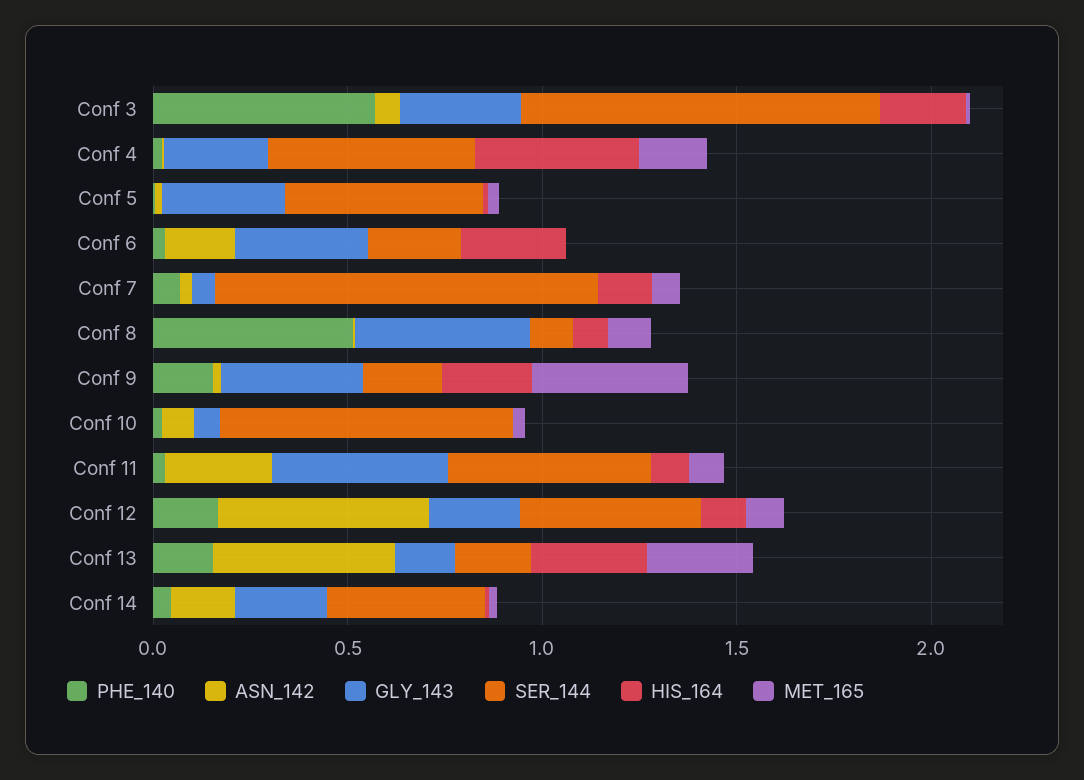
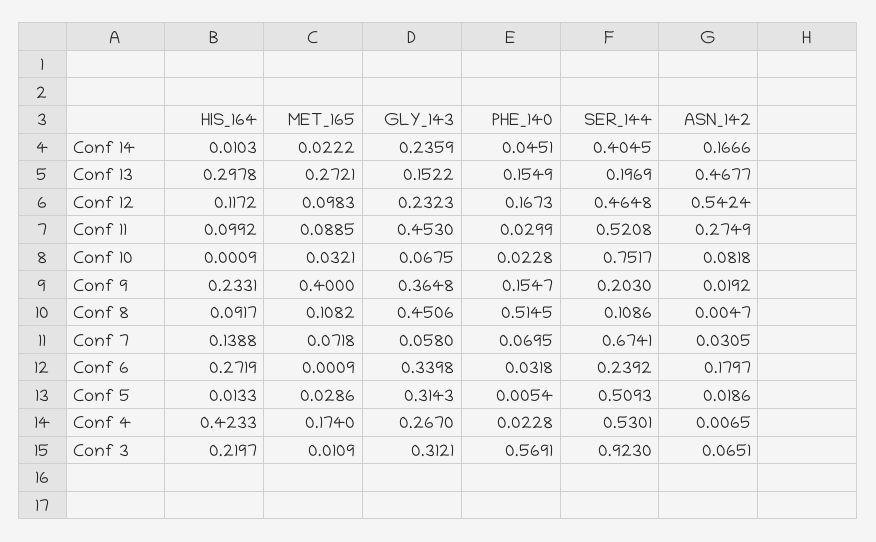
  {
    "PHE_140": {
      "Conf 3": 0.5691,
      "Conf 4": 0.0228,
      "Conf 5": 0.0054,
      "Conf 6": 0.0318,
      "Conf 7": 0.0695,
      "Conf 8": 0.5145,
      "Conf 9": 0.1547,
      "Conf 10": 0.0228,
      "Conf 11": 0.0299,
      "Conf 12": 0.1673,
      "Conf 13": 0.1549,
      "Conf 14": 0.0451
    },
    "ASN_142": {
      "Conf 3": 0.0651,
      "Conf 4": 0.0065,
      "Conf 5": 0.0186,
      "Conf 6": 0.1797,
      "Conf 7": 0.0305,
      "Conf 8": 0.0047,
      "Conf 9": 0.0192,
      "Conf 10": 0.0818,
      "Conf 11": 0.2749,
      "Conf 12": 0.5424,
      "Conf 13": 0.4677,
      "Conf 14": 0.1666
    },
    "GLY_143": {
      "Conf 3": 0.3121,
      "Conf 4": 0.267,
      "Conf 5": 0.3143,
      "Conf 6": 0.3398,
      "Conf 7": 0.058,
      "Conf 8": 0.4506,
      "Conf 9": 0.3648,
      "Conf 10": 0.0675,
      "Conf 11": 0.453,
      "Conf 12": 0.2323,
      "Conf 13": 0.1522,
      "Conf 14": 0.2359
    },
    "SER_144": {
      "Conf 3": 0.923,
      "Conf 4": 0.5301,
      "Conf 5": 0.5093,
      "Conf 6": 0.2392,
-     "Conf 7": 1,
+     "Conf 7": 0.6741,
      "Conf 8": 0.1086,
      "Conf 9": 0.203,
      "Conf 10": 0.7517,
      "Conf 11": 0.5208,
      "Conf 12": 0.4648,
      "Conf 13": 0.1969,
      "Conf 14": 0.4045
    },
    "HIS_164": {
      "Conf 3": 0.2197,
      "Conf 4": 0.4233,
      "Conf 5": 0.0133,
      "Conf 6": 0.2719,
      "Conf 7": 0.1388,
      "Conf 8": 0.0917,
      "Conf 9": 0.2331,
      "Conf 10": 0.0009,
      "Conf 11": 0.0992,
      "Conf 12": 0.1172,
      "Conf 13": 0.2978,
      "Conf 14": 0.0103
    },
    "MET_165": {
      "Conf 3": 0.0109,
      "Conf 4": 0.174,
      "Conf 5": 0.0286,
      "Conf 6": 0.0009,
      "Conf 7": 0.0718,
      "Conf 8": 0.1082,
      "Conf 9": 0.4,
      "Conf 10": 0.0321,
      "Conf 11": 0.0885,
      "Conf 12": 0.0983,
      "Conf 13": 0.2721,
      "Conf 14": 0.0222
    }
  }

